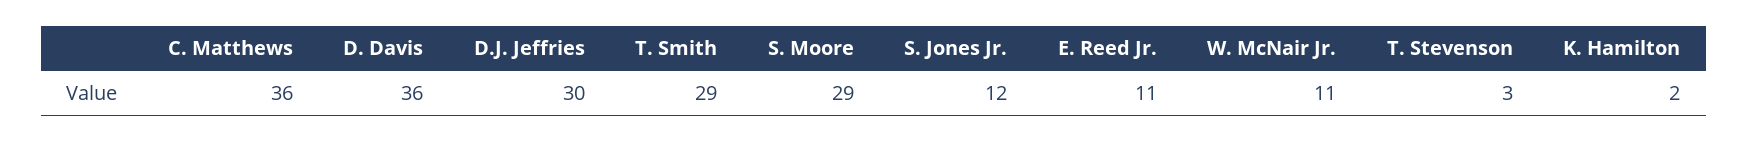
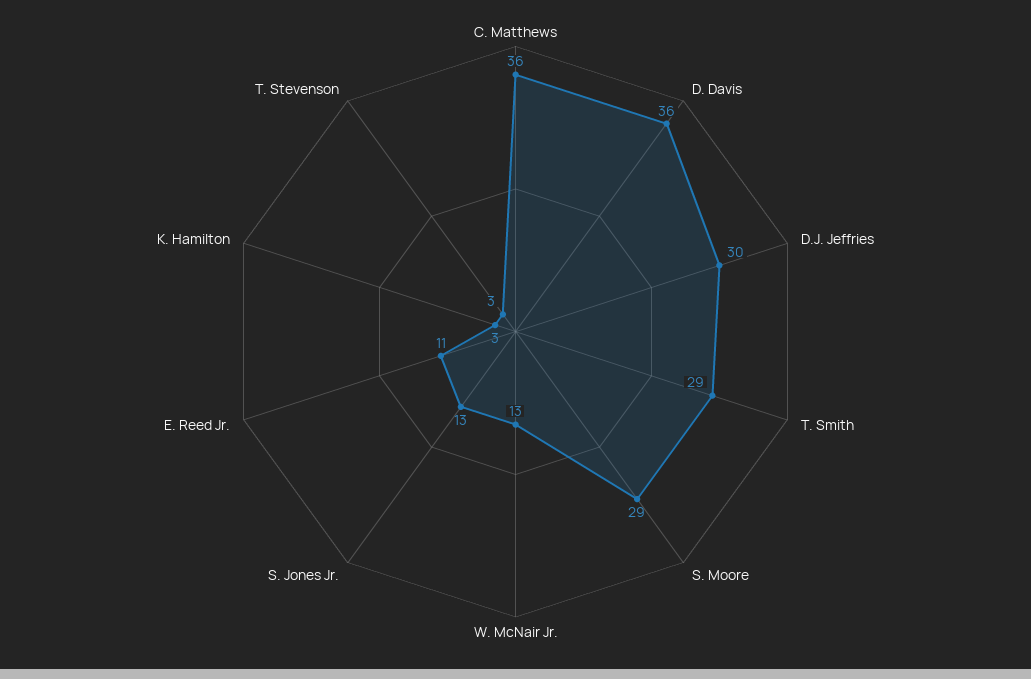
  {
    "C. Matthews": 36,
    "D. Davis": 36,
    "D.J. Jeffries": 30,
    "T. Smith": 29,
    "S. Moore": 29,
-   "S. Jones Jr.": 12,
+   "S. Jones Jr.": 13,
    "E. Reed Jr.": 11,
-   "W. McNair Jr.": 11,
+   "W. McNair Jr.": 13,
    "T. Stevenson": 3,
-   "K. Hamilton": 2
+   "K. Hamilton": 3
  }

